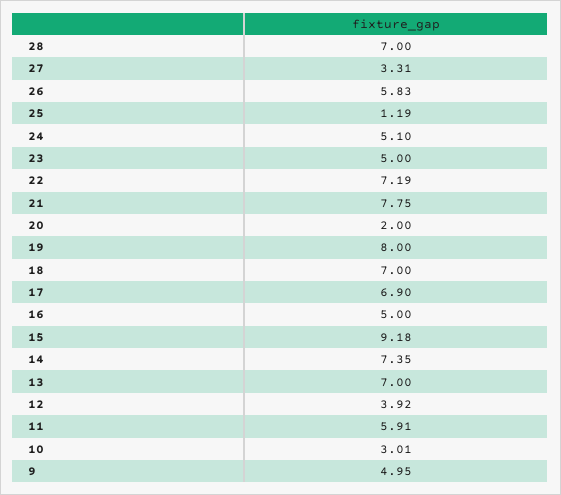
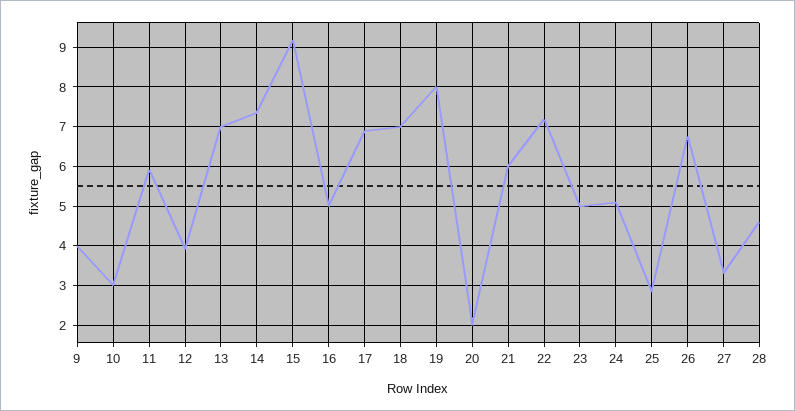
  {
-   "28": 7,
+   "28": 4.6,
    "27": 3.31,
-   "26": 5.83,
+   "26": 6.8,
-   "25": 1.19,
+   "25": 2.8,
    "24": 5.1,
    "23": 5,
    "22": 7.19,
-   "21": 7.75,
+   "21": 6,
    "20": 2,
    "19": 8,
    "18": 7,
    "17": 6.9,
    "16": 5,
    "15": 9.18,
    "14": 7.35,
    "13": 7,
    "12": 3.92,
    "11": 5.91,
    "10": 3.01,
-   "9": 4.95
+   "9": 4
  }

